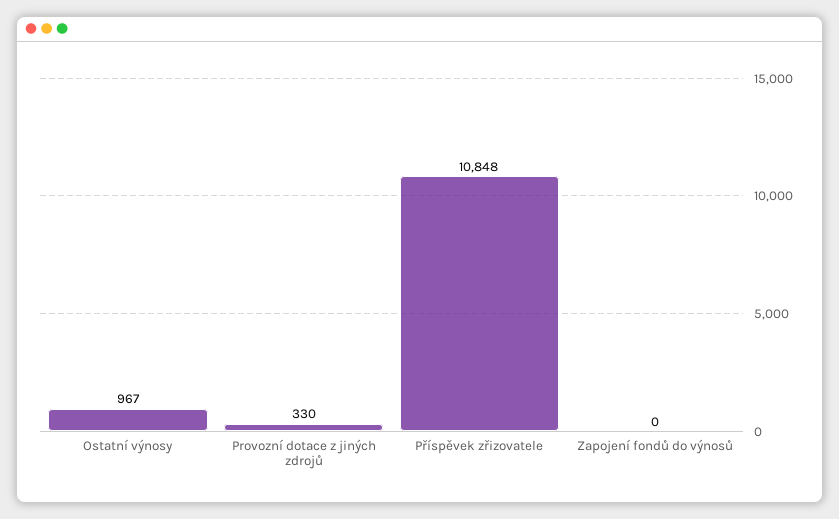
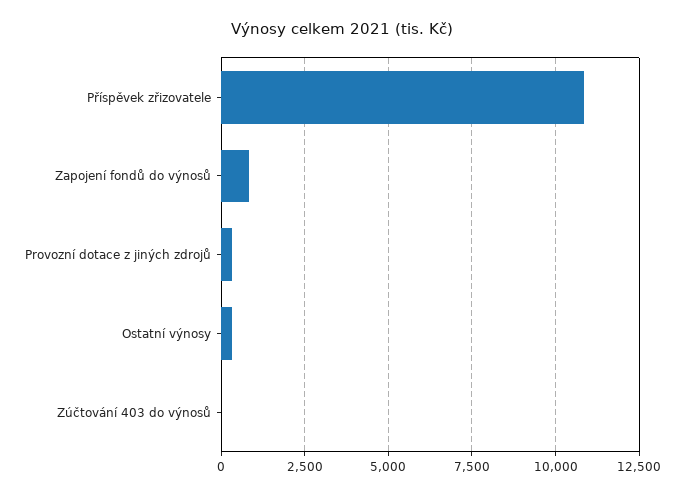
  {
-   "Ostatní výnosy": 967,
+   "Ostatní výnosy": 250,
    "Provozní dotace z jiných zdrojů": 330,
    "Příspěvek zřizovatele": 10848,
-   "Zapojení fondů do výnosů": 0
+   "Zapojení fondů do výnosů": 750,
+   "Zúčtování 403 do výnosů": 0
  }

